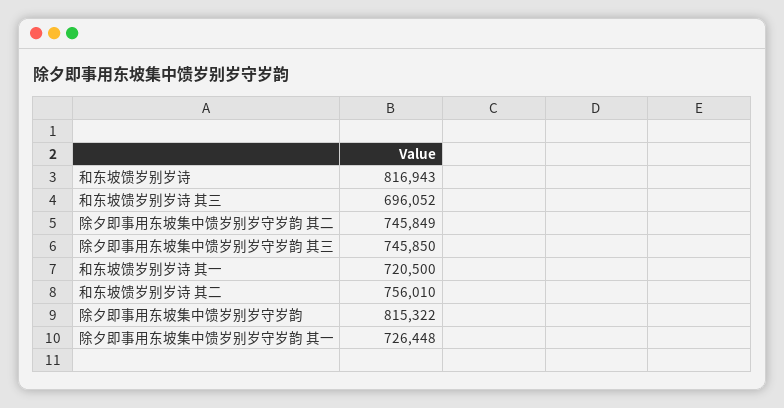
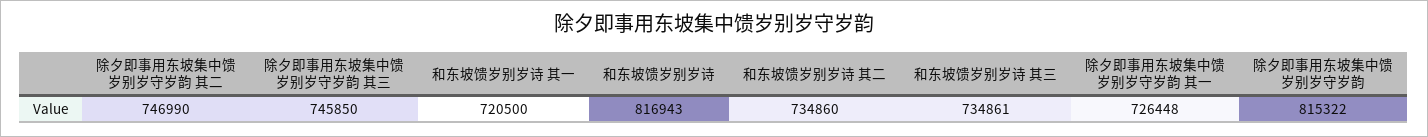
  {
    "和东坡馈岁别岁诗": 816943,
-   "和东坡馈岁别岁诗 其三": 696052,
+   "和东坡馈岁别岁诗 其三": 734861,
-   "除夕即事用东坡集中馈岁别岁守岁韵 其二": 745849,
+   "除夕即事用东坡集中馈岁别岁守岁韵 其二": 746990,
    "除夕即事用东坡集中馈岁别岁守岁韵 其三": 745850,
    "和东坡馈岁别岁诗 其一": 720500,
-   "和东坡馈岁别岁诗 其二": 756010,
+   "和东坡馈岁别岁诗 其二": 734860,
    "除夕即事用东坡集中馈岁别岁守岁韵": 815322,
    "除夕即事用东坡集中馈岁别岁守岁韵 其一": 726448
  }

